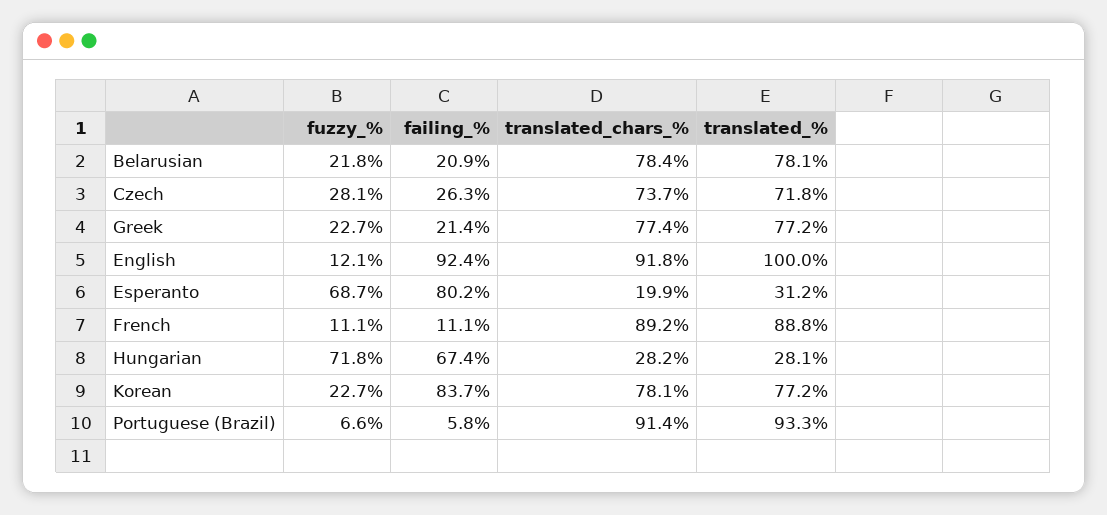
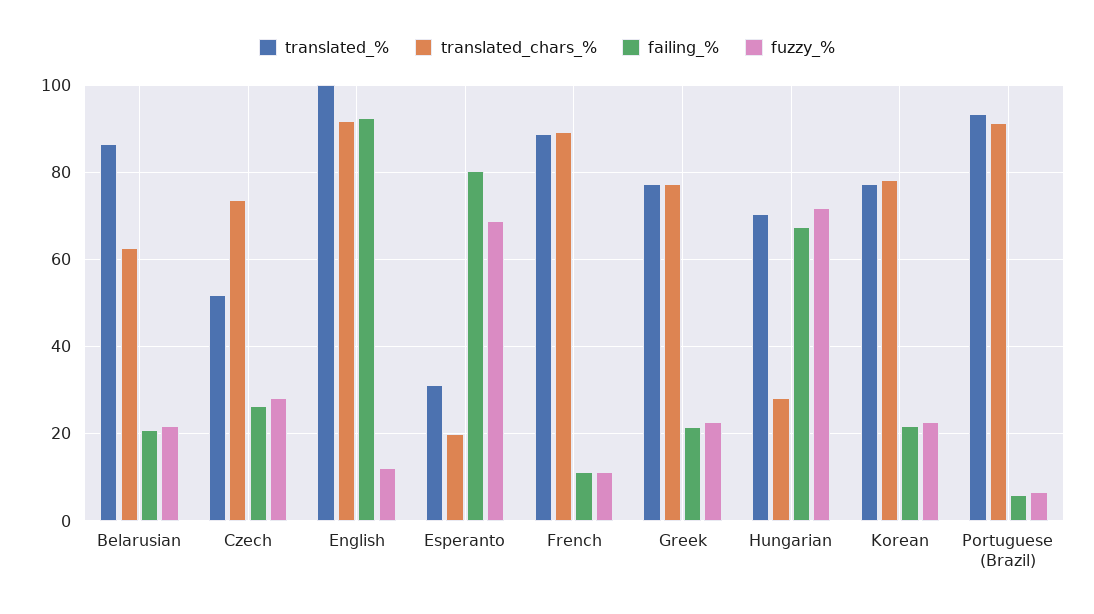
  {
    "fuzzy_%": {
      "Belarusian": 21.8,
      "Czech": 28.1,
      "Greek": 22.7,
      "English": 12.1,
      "Esperanto": 68.7,
      "French": 11.1,
      "Hungarian": 71.8,
      "Korean": 22.7,
      "Portuguese (Brazil)": 6.6
    },
    "failing_%": {
      "Belarusian": 20.9,
      "Czech": 26.3,
      "Greek": 21.4,
      "English": 92.4,
      "Esperanto": 80.2,
      "French": 11.1,
      "Hungarian": 67.4,
-     "Korean": 83.7,
+     "Korean": 22,
      "Portuguese (Brazil)": 5.8
    },
    "translated_chars_%": {
-     "Belarusian": 78.4,
+     "Belarusian": 62,
      "Czech": 73.7,
      "Greek": 77.4,
      "English": 91.8,
      "Esperanto": 19.9,
      "French": 89.2,
      "Hungarian": 28.2,
      "Korean": 78.1,
      "Portuguese (Brazil)": 91.4
    },
    "translated_%": {
-     "Belarusian": 78.1,
+     "Belarusian": 86,
-     "Czech": 71.8,
+     "Czech": 52,
      "Greek": 77.2,
      "English": 100,
      "Esperanto": 31.2,
      "French": 88.8,
-     "Hungarian": 28.1,
+     "Hungarian": 70,
      "Korean": 77.2,
      "Portuguese (Brazil)": 93.3
    }
  }

